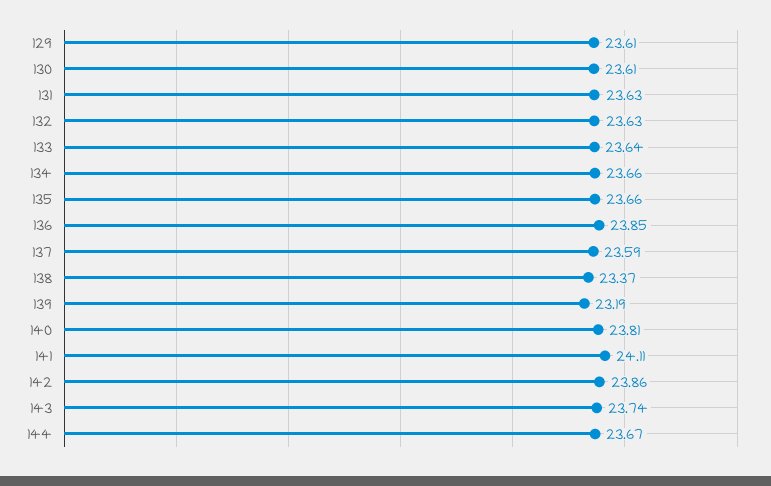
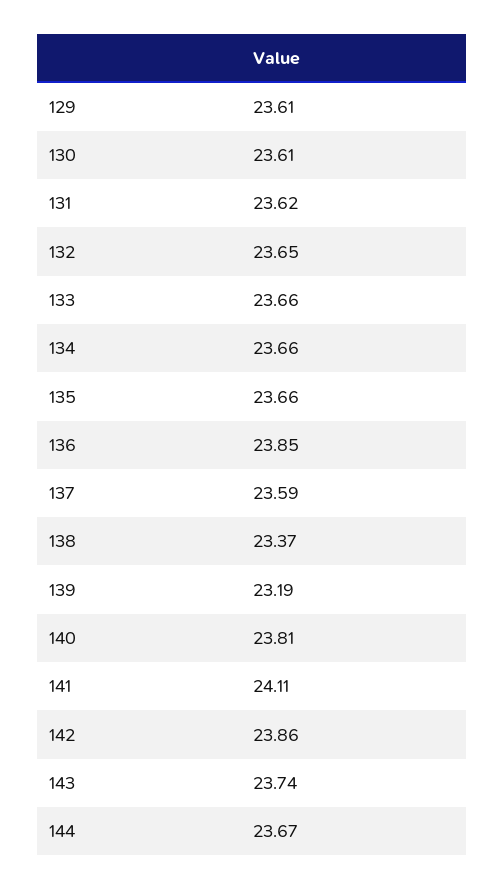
  {
    "129": 23.61,
    "130": 23.61,
-   "131": 23.63,
+   "131": 23.62,
-   "132": 23.63,
+   "132": 23.65,
-   "133": 23.64,
+   "133": 23.66,
    "134": 23.66,
    "135": 23.66,
    "136": 23.85,
    "137": 23.59,
    "138": 23.37,
    "139": 23.19,
    "140": 23.81,
    "141": 24.11,
    "142": 23.86,
    "143": 23.74,
    "144": 23.67
  }

